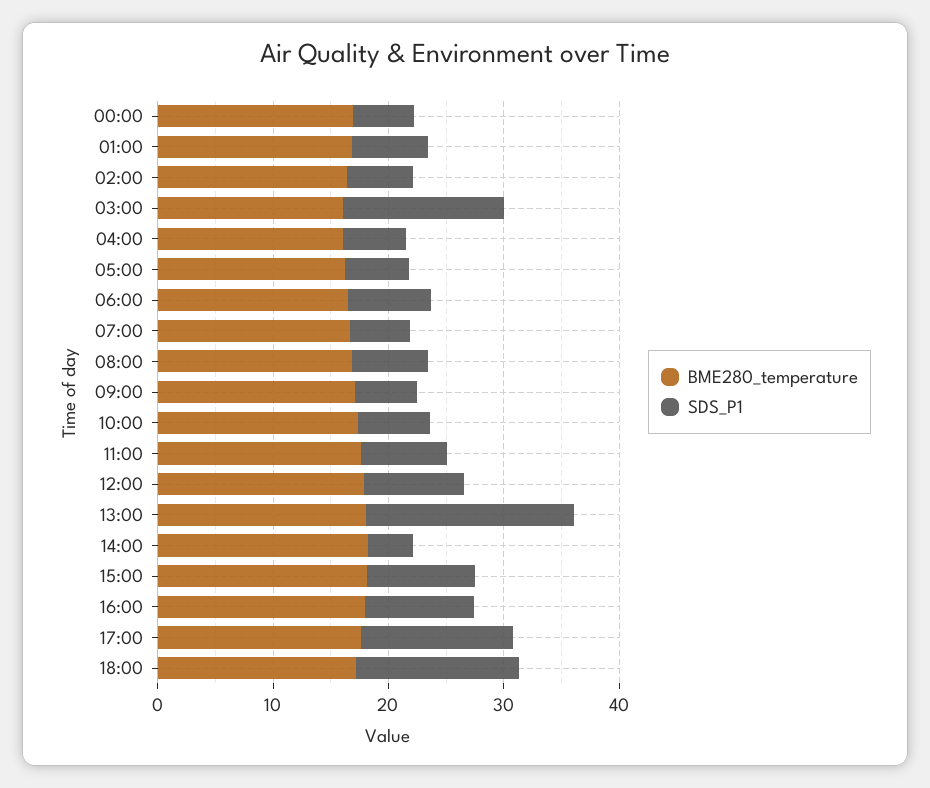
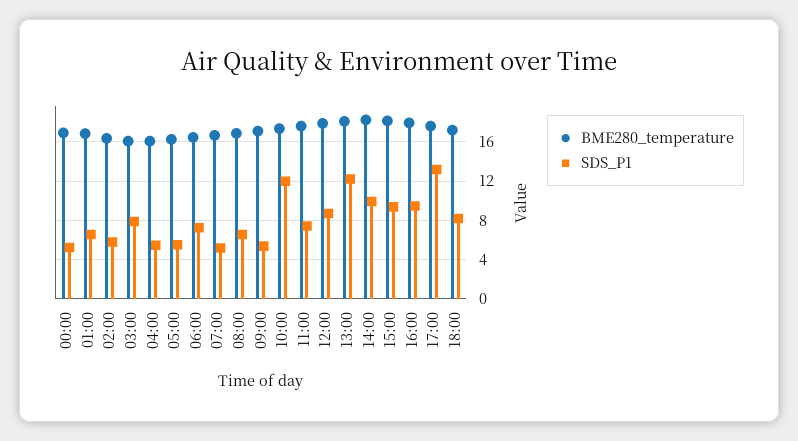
  {
    "BME280_temperature": {
      "00:00": 17,
      "01:00": 17,
      "02:00": 16,
      "03:00": 16,
      "04:00": 16,
      "05:00": 16,
      "06:00": 16,
      "07:00": 17,
      "08:00": 17,
      "09:00": 17,
      "10:00": 17,
      "11:00": 18,
      "12:00": 18,
      "13:00": 18,
      "14:00": 18,
      "15:00": 18,
      "16:00": 18,
      "17:00": 18,
      "18:00": 17
    },
    "SDS_P1": {
      "00:00": 5,
      "01:00": 7,
      "02:00": 6,
-     "03:00": 14,
+     "03:00": 8,
      "04:00": 5,
      "05:00": 6,
      "06:00": 7,
      "07:00": 5,
      "08:00": 7,
      "09:00": 5,
-     "10:00": 6,
+     "10:00": 12,
      "11:00": 7,
      "12:00": 9,
-     "13:00": 18,
+     "13:00": 12,
-     "14:00": 4,
+     "14:00": 10,
      "15:00": 9,
      "16:00": 9,
      "17:00": 13,
-     "18:00": 14
+     "18:00": 8
    }
  }

